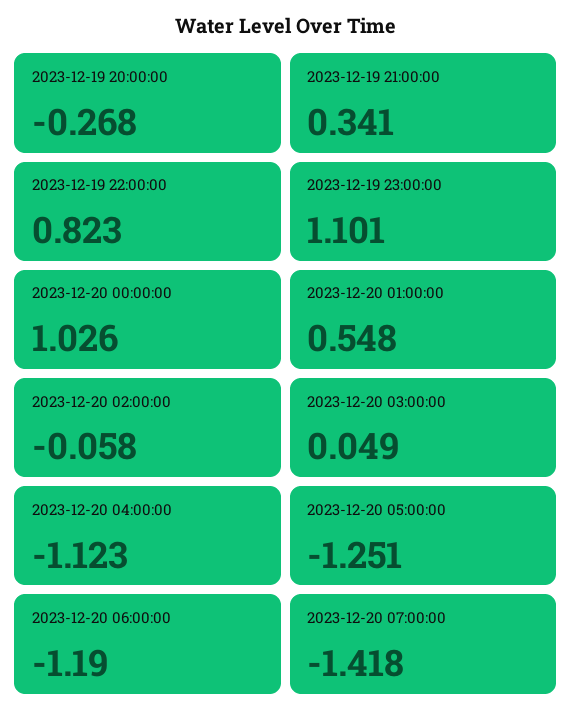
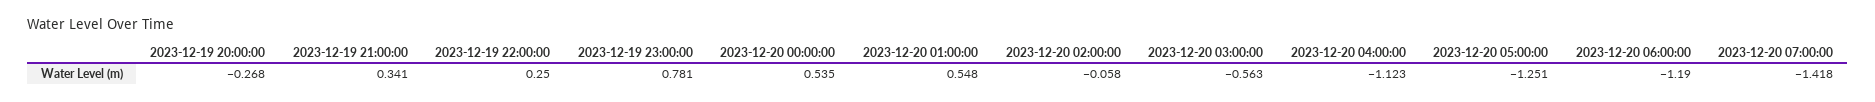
  {
    "2023-12-19 20:00:00": -0.268,
    "2023-12-19 21:00:00": 0.341,
-   "2023-12-19 22:00:00": 0.823,
+   "2023-12-19 22:00:00": 0.25,
-   "2023-12-19 23:00:00": 1.101,
+   "2023-12-19 23:00:00": 0.781,
-   "2023-12-20 00:00:00": 1.026,
+   "2023-12-20 00:00:00": 0.535,
    "2023-12-20 01:00:00": 0.548,
    "2023-12-20 02:00:00": -0.058,
-   "2023-12-20 03:00:00": 0.049,
+   "2023-12-20 03:00:00": -0.563,
    "2023-12-20 04:00:00": -1.123,
    "2023-12-20 05:00:00": -1.251,
    "2023-12-20 06:00:00": -1.19,
    "2023-12-20 07:00:00": -1.418
  }

